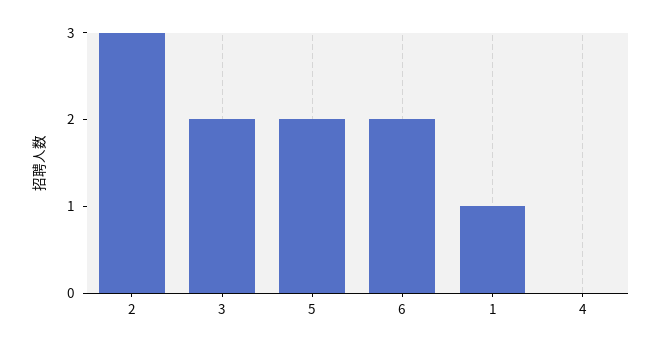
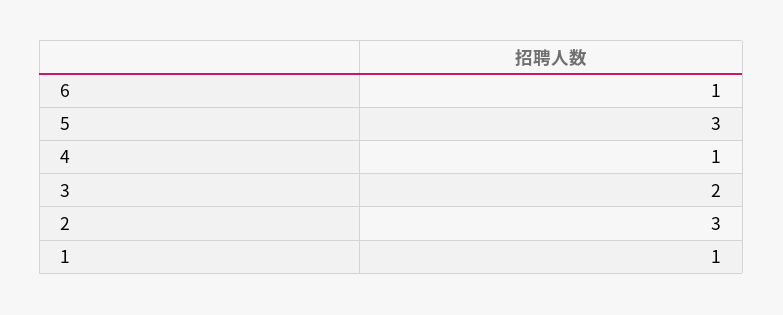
  {
    "2": 3,
    "3": 2,
-   "5": 2,
+   "5": 3,
-   "6": 2,
+   "6": 1,
    "1": 1,
-   "4": 0
+   "4": 1
  }

